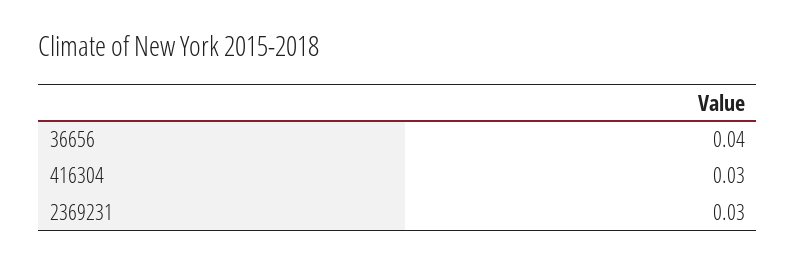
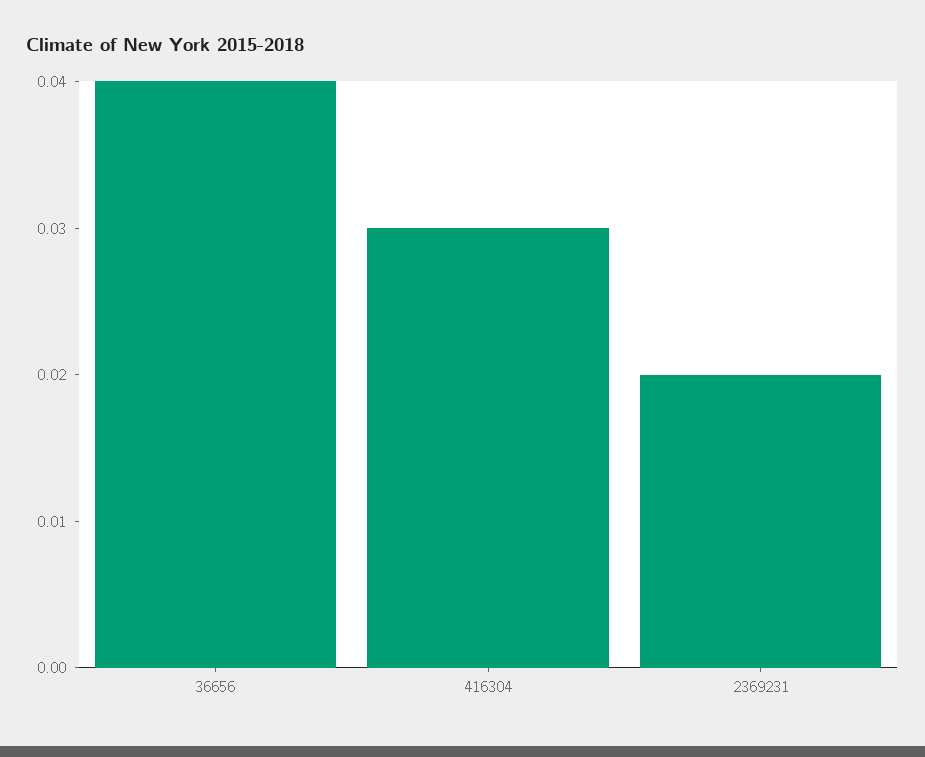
  {
    "36656": 0.04,
    "416304": 0.03,
-   "2369231": 0.03
+   "2369231": 0.02
  }

